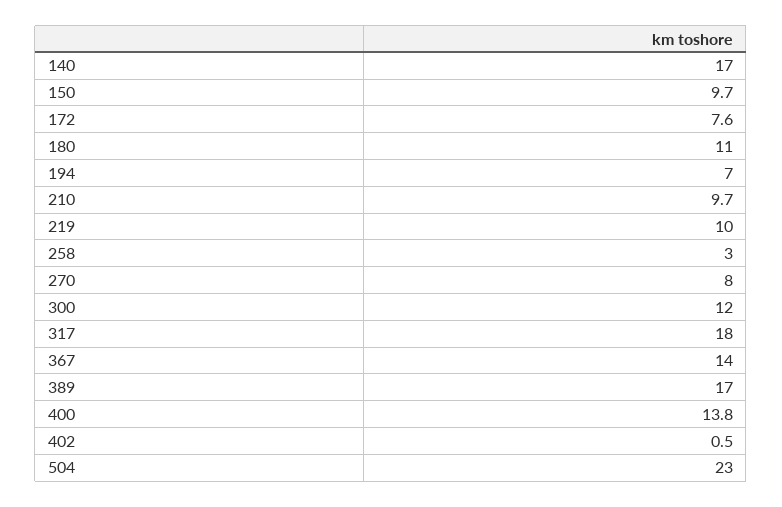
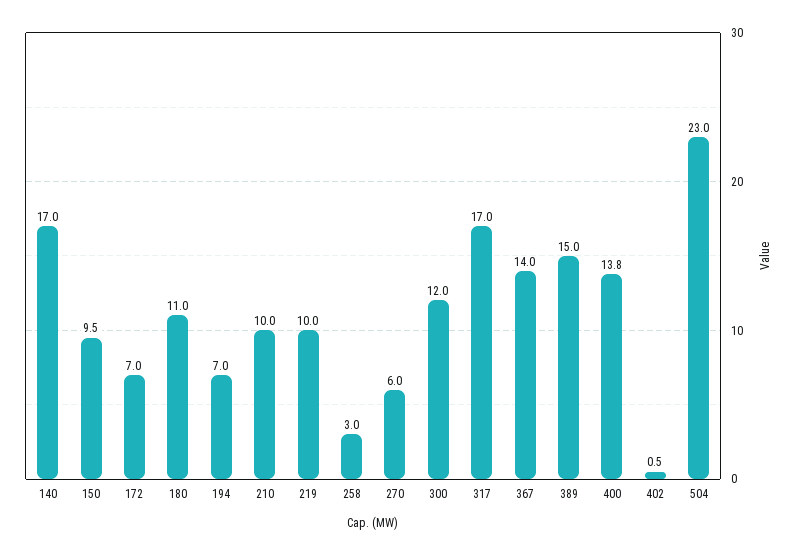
  {
    "140": 17,
-   "150": 9.7,
+   "150": 9.5,
-   "172": 7.6,
+   "172": 7,
    "180": 11,
    "194": 7,
-   "210": 9.7,
+   "210": 10,
    "219": 10,
    "258": 3,
-   "270": 8,
+   "270": 6,
    "300": 12,
-   "317": 18,
+   "317": 17,
    "367": 14,
-   "389": 17,
+   "389": 15,
    "400": 13.8,
    "402": 0.5,
    "504": 23
  }

